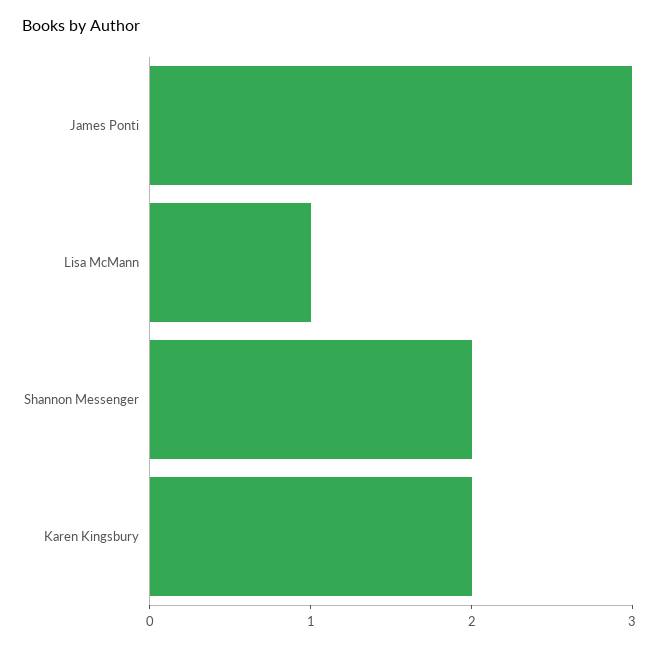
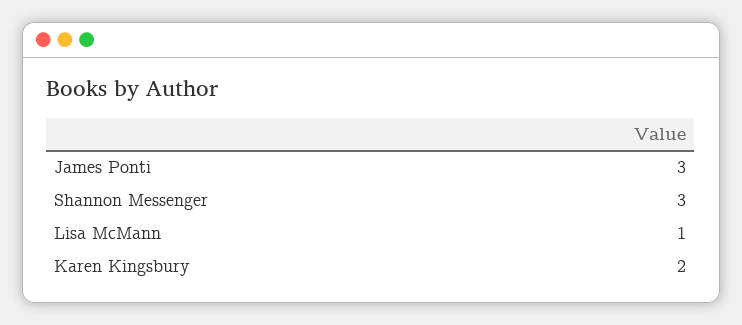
  {
    "James Ponti": 3,
    "Lisa McMann": 1,
-   "Shannon Messenger": 2,
+   "Shannon Messenger": 3,
    "Karen Kingsbury": 2
  }

